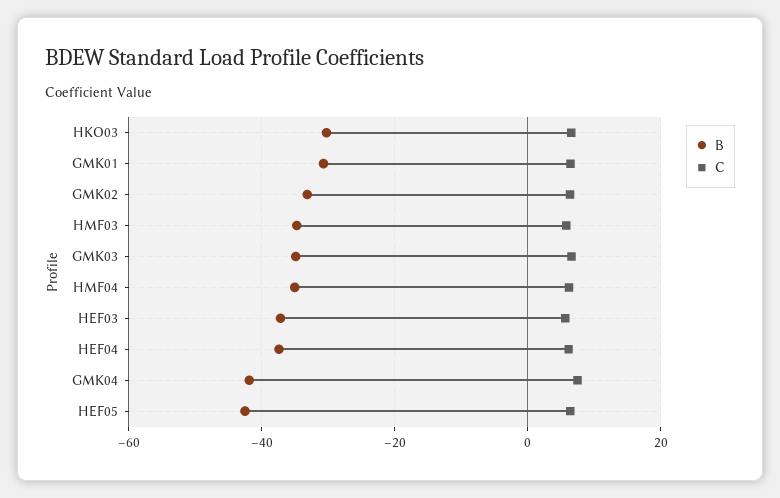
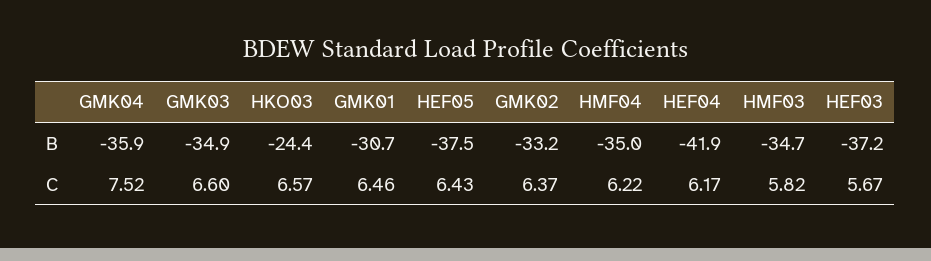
  {
    "B": {
-     "HKO03": -30,
+     "HKO03": -24.4,
      "GMK01": -30.7,
      "GMK02": -33.2,
      "HMF03": -34.7,
      "GMK03": -34.9,
      "HMF04": -35,
      "HEF03": -37.2,
-     "HEF04": -38,
+     "HEF04": -41.9,
-     "GMK04": -42,
+     "GMK04": -35.9,
-     "HEF05": -42
+     "HEF05": -37.5
    },
    "C": {
      "HKO03": 6.57,
      "GMK01": 6.46,
      "GMK02": 6.37,
      "HMF03": 5.82,
      "GMK03": 6.6,
      "HMF04": 6.22,
      "HEF03": 5.67,
      "HEF04": 6.17,
      "GMK04": 7.52,
      "HEF05": 6.43
    }
  }

